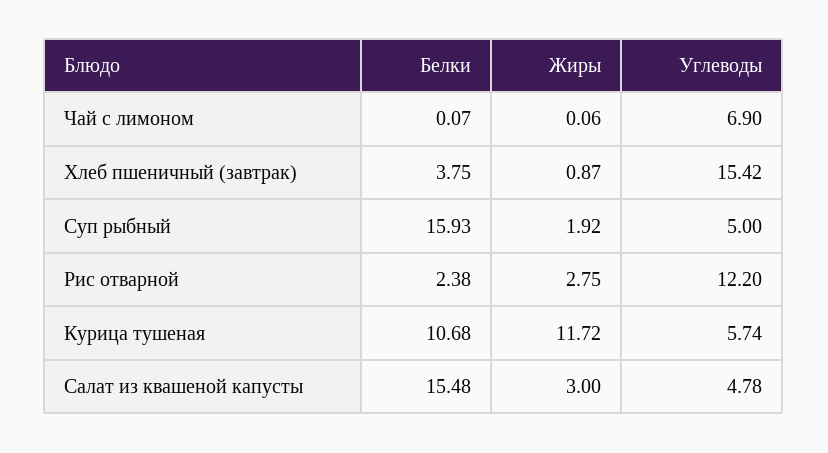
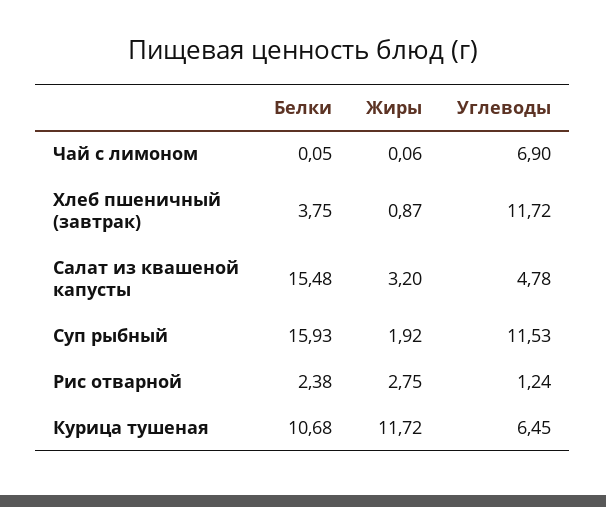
  {
    "Белки": {
-     "Чай с лимоном": 0.07,
+     "Чай с лимоном": 0.05,
      "Хлеб пшеничный (завтрак)": 3.75,
      "Суп рыбный": 15.93,
      "Рис отварной": 2.38,
      "Курица тушеная": 10.68,
      "Салат из квашеной капусты": 15.48
    },
    "Жиры": {
      "Чай с лимоном": 0.06,
      "Хлеб пшеничный (завтрак)": 0.87,
      "Суп рыбный": 1.92,
      "Рис отварной": 2.75,
      "Курица тушеная": 11.72,
-     "Салат из квашеной капусты": 3
+     "Салат из квашеной капусты": 3.2
    },
    "Углеводы": {
      "Чай с лимоном": 6.9,
-     "Хлеб пшеничный (завтрак)": 15.42,
+     "Хлеб пшеничный (завтрак)": 11.72,
-     "Суп рыбный": 5,
+     "Суп рыбный": 11.53,
-     "Рис отварной": 12.2,
+     "Рис отварной": 1.24,
-     "Курица тушеная": 5.74,
+     "Курица тушеная": 6.45,
      "Салат из квашеной капусты": 4.78
    }
  }

